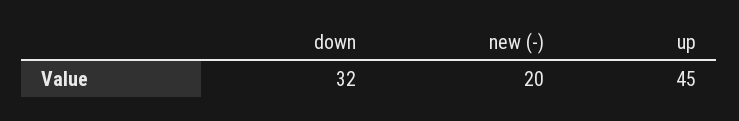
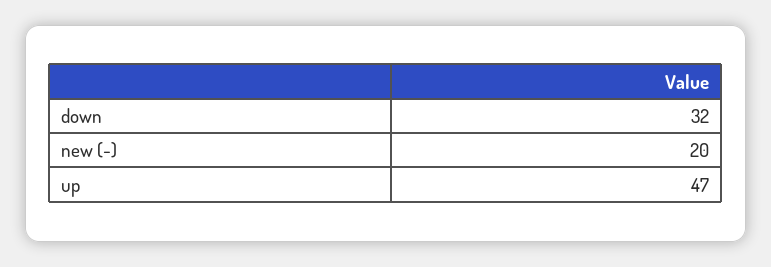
  {
    "down": 32,
    "new (-)": 20,
-   "up": 45
+   "up": 47
  }

